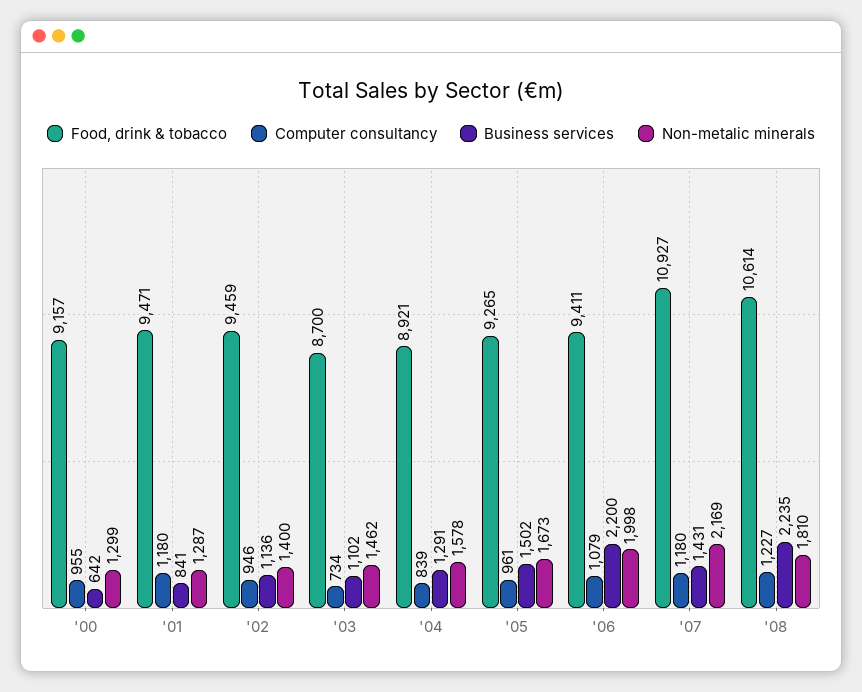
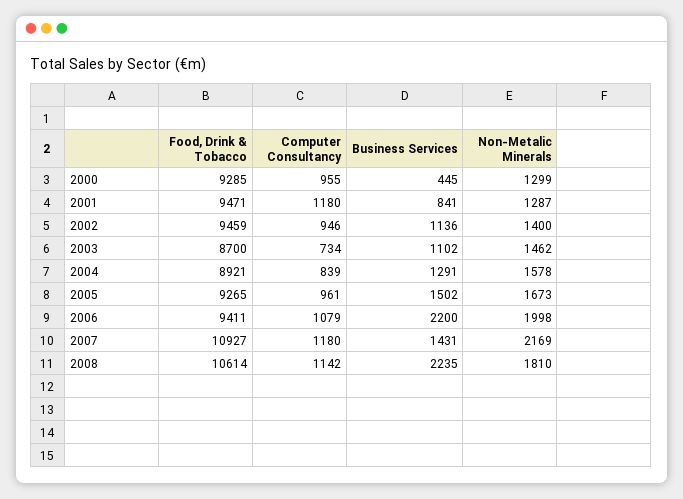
  {
    "Food, drink & tobacco": {
-     "'00": 9157,
+     "'00": 9285,
      "'01": 9471,
      "'02": 9459,
      "'03": 8700,
      "'04": 8921,
      "'05": 9265,
      "'06": 9411,
      "'07": 10927,
      "'08": 10614
    },
    "Computer consultancy": {
      "'00": 955,
      "'01": 1180,
      "'02": 946,
      "'03": 734,
      "'04": 839,
      "'05": 961,
      "'06": 1079,
      "'07": 1180,
-     "'08": 1227
+     "'08": 1142
    },
    "Business services": {
-     "'00": 642,
+     "'00": 445,
      "'01": 841,
      "'02": 1136,
      "'03": 1102,
      "'04": 1291,
      "'05": 1502,
      "'06": 2200,
      "'07": 1431,
      "'08": 2235
    },
    "Non-metalic minerals": {
      "'00": 1299,
      "'01": 1287,
      "'02": 1400,
      "'03": 1462,
      "'04": 1578,
      "'05": 1673,
      "'06": 1998,
      "'07": 2169,
      "'08": 1810
    }
  }

